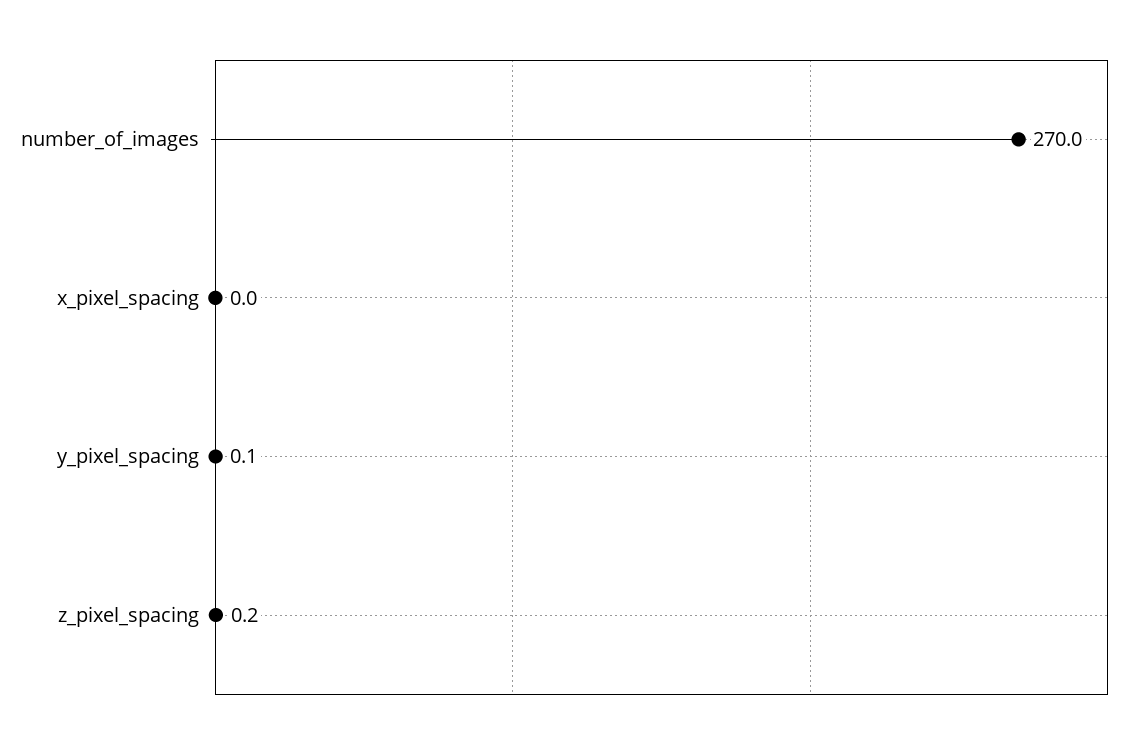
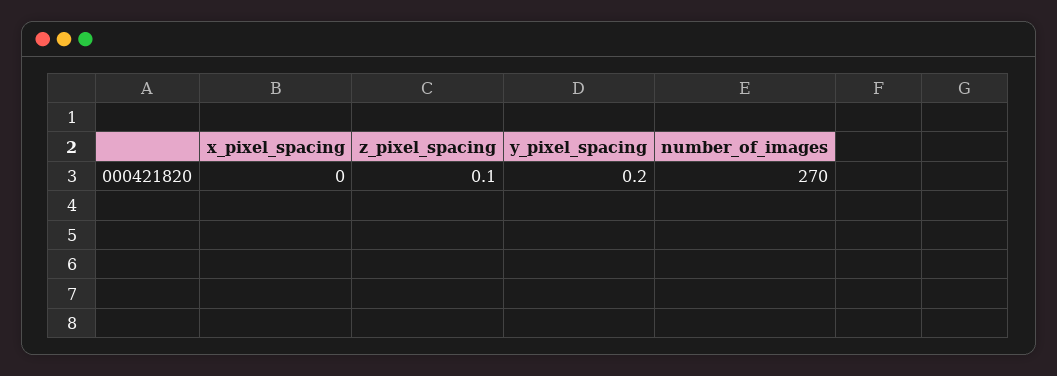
  {
    "number_of_images": 270,
    "x_pixel_spacing": 0,
-   "y_pixel_spacing": 0.1,
+   "y_pixel_spacing": 0.2,
-   "z_pixel_spacing": 0.2
+   "z_pixel_spacing": 0.1
  }

